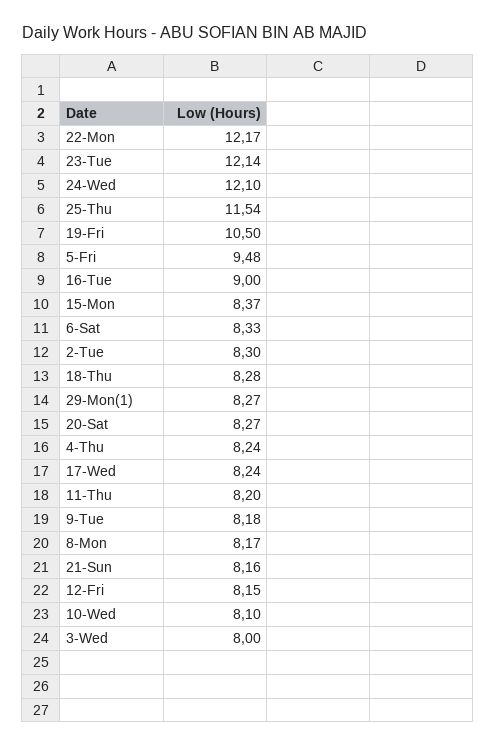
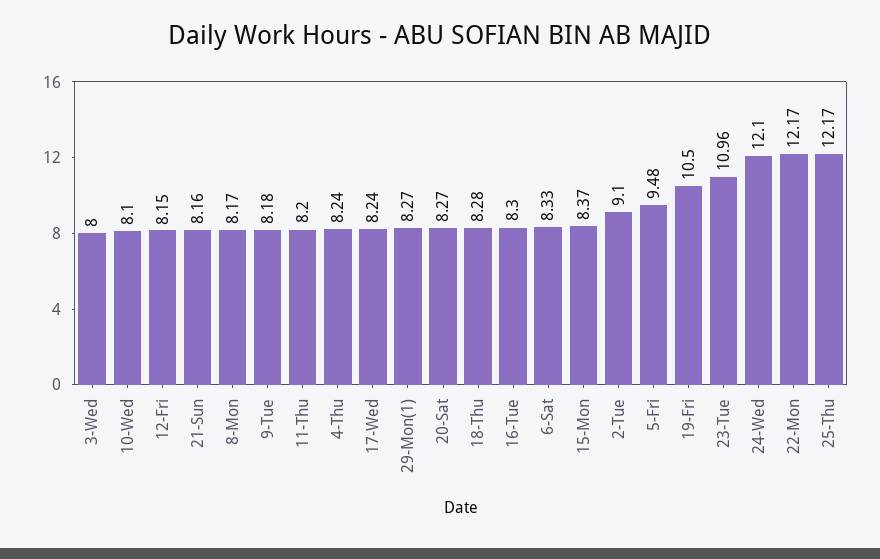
  {
    "22-Mon": 12.17,
-   "23-Tue": 12.14,
+   "23-Tue": 10.96,
    "24-Wed": 12.1,
-   "25-Thu": 11.54,
+   "25-Thu": 12.17,
    "19-Fri": 10.5,
    "5-Fri": 9.48,
-   "16-Tue": 9,
+   "16-Tue": 8.3,
    "15-Mon": 8.37,
    "6-Sat": 8.33,
-   "2-Tue": 8.3,
+   "2-Tue": 9.1,
    "18-Thu": 8.28,
    "29-Mon(1)": 8.27,
    "20-Sat": 8.27,
    "4-Thu": 8.24,
    "17-Wed": 8.24,
    "11-Thu": 8.2,
    "9-Tue": 8.18,
    "8-Mon": 8.17,
    "21-Sun": 8.16,
    "12-Fri": 8.15,
    "10-Wed": 8.1,
    "3-Wed": 8
  }

